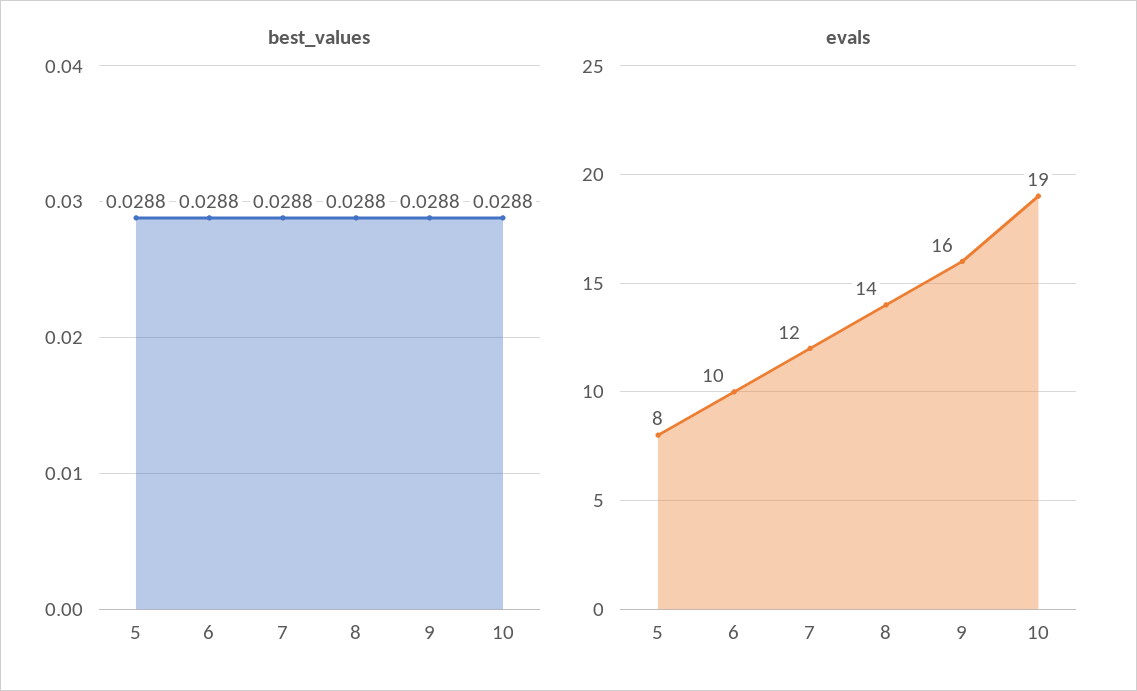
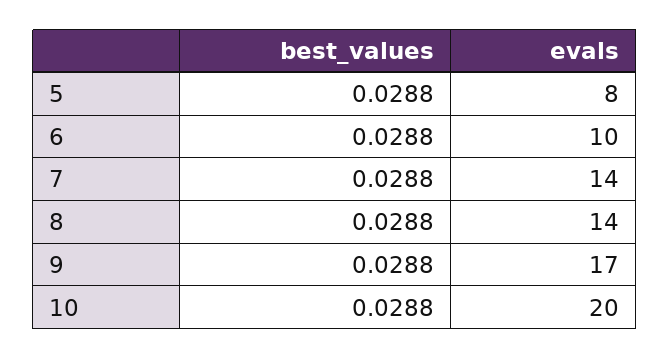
  {
    "best_values": {
      "5": 0.0288,
      "6": 0.0288,
      "7": 0.0288,
      "8": 0.0288,
      "9": 0.0288,
      "10": 0.0288
    },
    "evals": {
      "5": 8,
      "6": 10,
-     "7": 12,
+     "7": 14,
      "8": 14,
-     "9": 16,
+     "9": 17,
-     "10": 19
+     "10": 20
    }
  }

